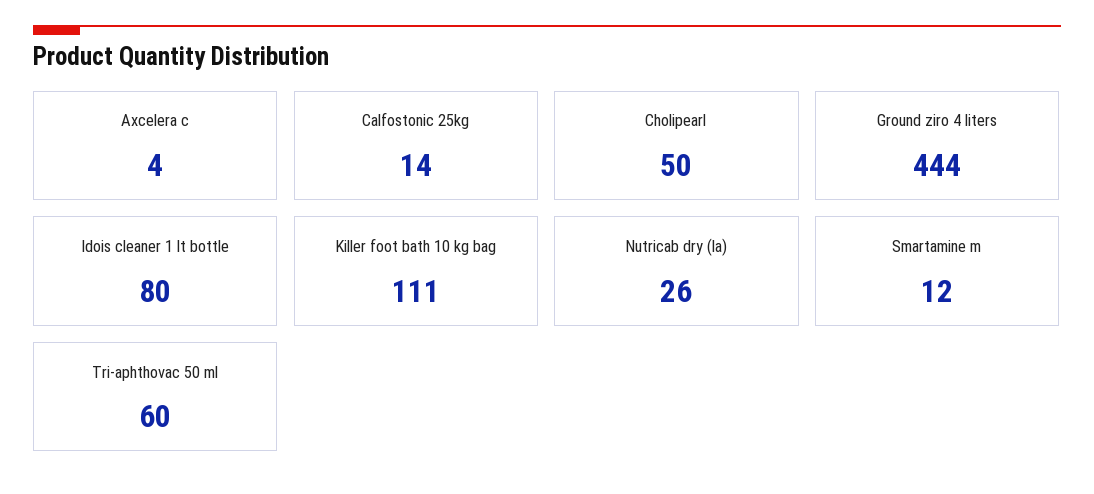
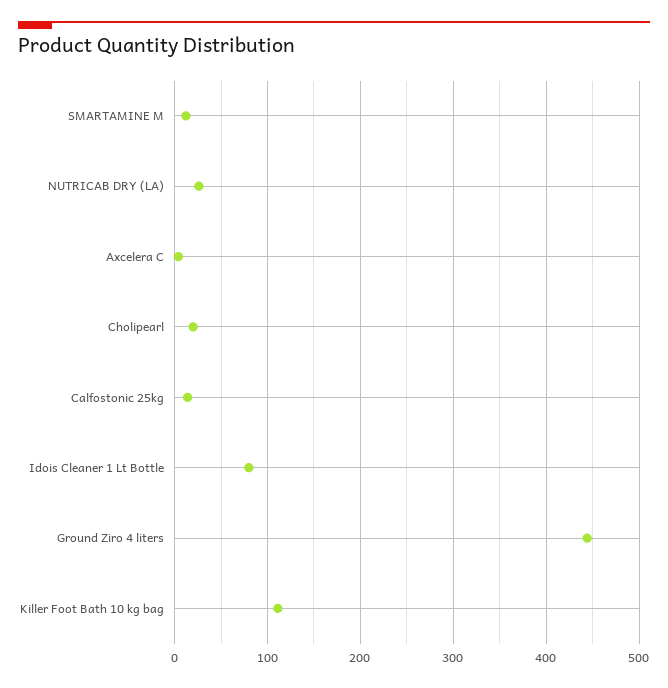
  {
    "Axcelera c": 4,
    "Calfostonic 25kg": 14,
-   "Cholipearl": 50,
+   "Cholipearl": 20,
    "Ground ziro 4 liters": 444,
    "Idois cleaner 1 lt bottle": 80,
    "Killer foot bath 10 kg bag": 111,
    "Nutricab dry (la)": 26,
-   "Smartamine m": 12,
+   "Smartamine m": 12
-   "Tri-aphthovac 50 ml": 60
  }

